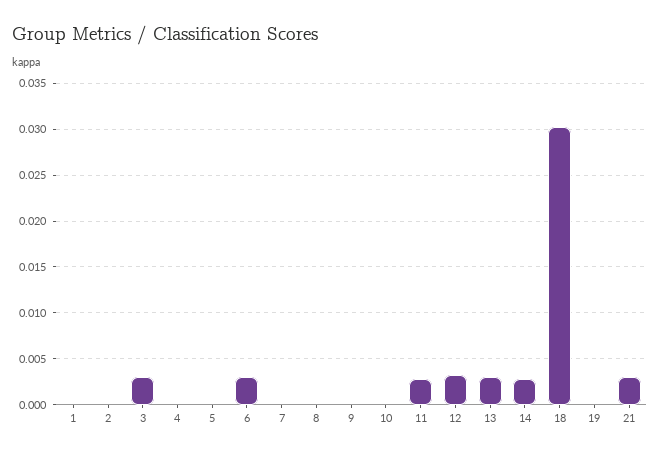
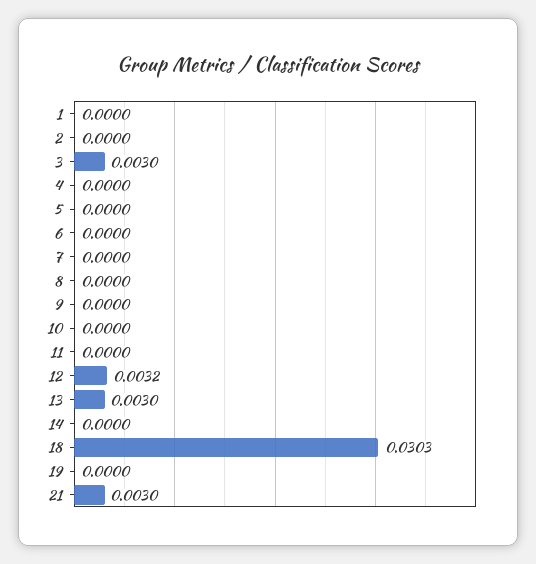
  {
    "1": 0,
    "2": 0,
    "3": 0.003,
    "4": 0,
    "5": 0,
-   "6": 0.003,
+   "6": 0,
    "7": 0,
    "8": 0,
    "9": 0,
    "10": 0,
-   "11": 0.003,
+   "11": 0,
    "12": 0.0032,
    "13": 0.003,
-   "14": 0.003,
+   "14": 0,
    "18": 0.0303,
    "19": 0,
    "21": 0.003
  }

